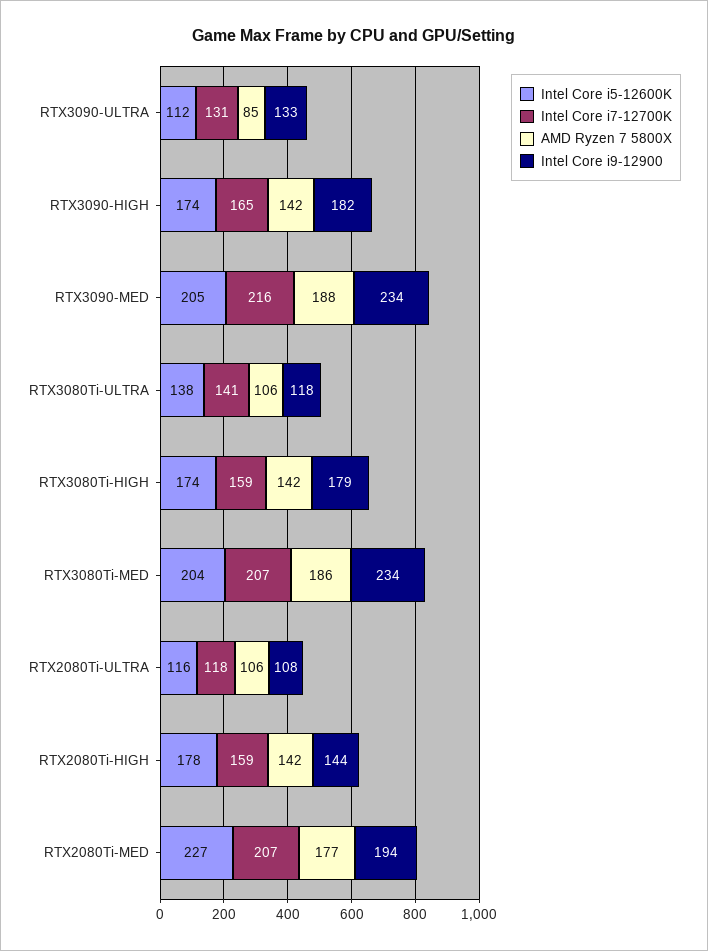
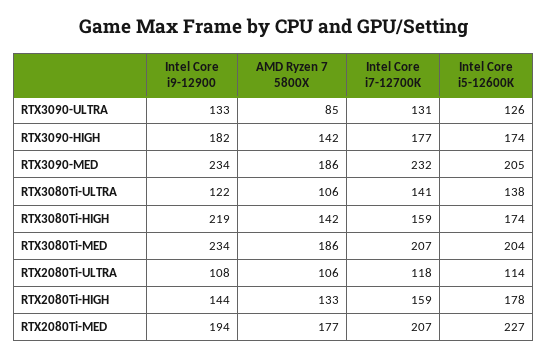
  {
    "Intel Core i5-12600K": {
-     "RTX3090-ULTRA": 112,
+     "RTX3090-ULTRA": 126,
      "RTX3090-HIGH": 174,
      "RTX3090-MED": 205,
      "RTX3080Ti-ULTRA": 138,
      "RTX3080Ti-HIGH": 174,
      "RTX3080Ti-MED": 204,
-     "RTX2080Ti-ULTRA": 116,
+     "RTX2080Ti-ULTRA": 114,
      "RTX2080Ti-HIGH": 178,
      "RTX2080Ti-MED": 227
    },
    "Intel Core i7-12700K": {
      "RTX3090-ULTRA": 131,
-     "RTX3090-HIGH": 165,
+     "RTX3090-HIGH": 177,
-     "RTX3090-MED": 216,
+     "RTX3090-MED": 232,
      "RTX3080Ti-ULTRA": 141,
      "RTX3080Ti-HIGH": 159,
      "RTX3080Ti-MED": 207,
      "RTX2080Ti-ULTRA": 118,
      "RTX2080Ti-HIGH": 159,
      "RTX2080Ti-MED": 207
    },
    "AMD Ryzen 7 5800X": {
      "RTX3090-ULTRA": 85,
      "RTX3090-HIGH": 142,
-     "RTX3090-MED": 188,
+     "RTX3090-MED": 186,
      "RTX3080Ti-ULTRA": 106,
      "RTX3080Ti-HIGH": 142,
      "RTX3080Ti-MED": 186,
      "RTX2080Ti-ULTRA": 106,
-     "RTX2080Ti-HIGH": 142,
+     "RTX2080Ti-HIGH": 133,
      "RTX2080Ti-MED": 177
    },
    "Intel Core i9-12900": {
      "RTX3090-ULTRA": 133,
      "RTX3090-HIGH": 182,
      "RTX3090-MED": 234,
-     "RTX3080Ti-ULTRA": 118,
+     "RTX3080Ti-ULTRA": 122,
-     "RTX3080Ti-HIGH": 179,
+     "RTX3080Ti-HIGH": 219,
      "RTX3080Ti-MED": 234,
      "RTX2080Ti-ULTRA": 108,
      "RTX2080Ti-HIGH": 144,
      "RTX2080Ti-MED": 194
    }
  }

